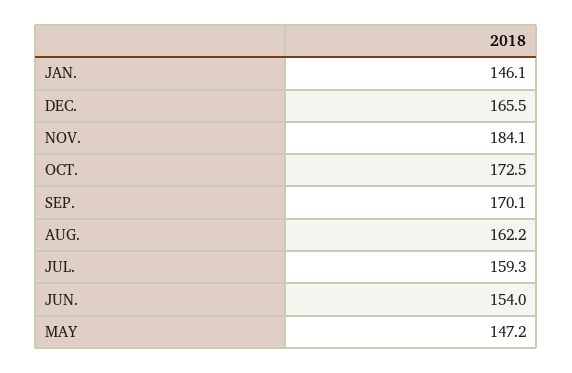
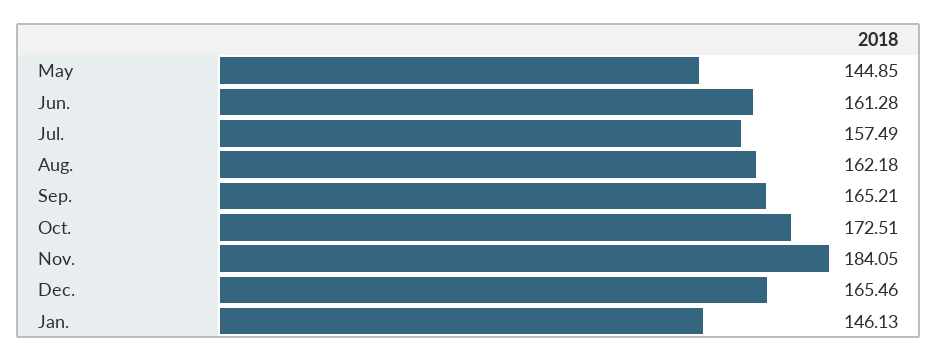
  {
    "JAN.": 146.13,
    "DEC.": 165.46,
    "NOV.": 184.05,
    "OCT.": 172.51,
-   "SEP.": 170.1,
+   "SEP.": 165.21,
    "AUG.": 162.18,
-   "JUL.": 159.3,
+   "JUL.": 157.49,
-   "JUN.": 154,
+   "JUN.": 161.28,
-   "MAY": 147.2
+   "MAY": 144.85
  }

